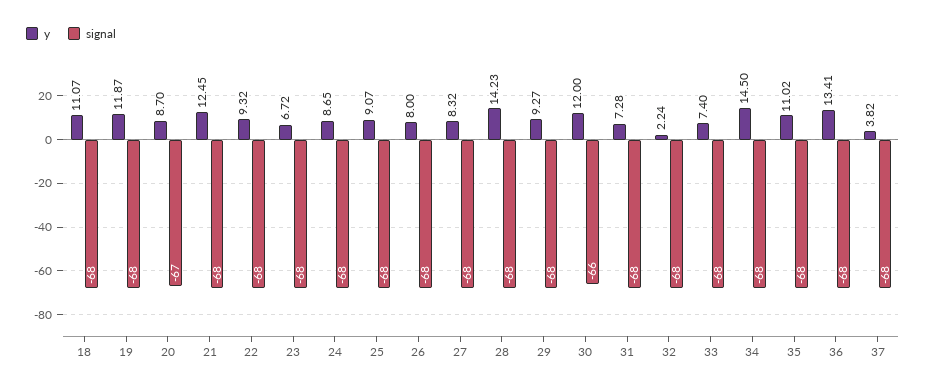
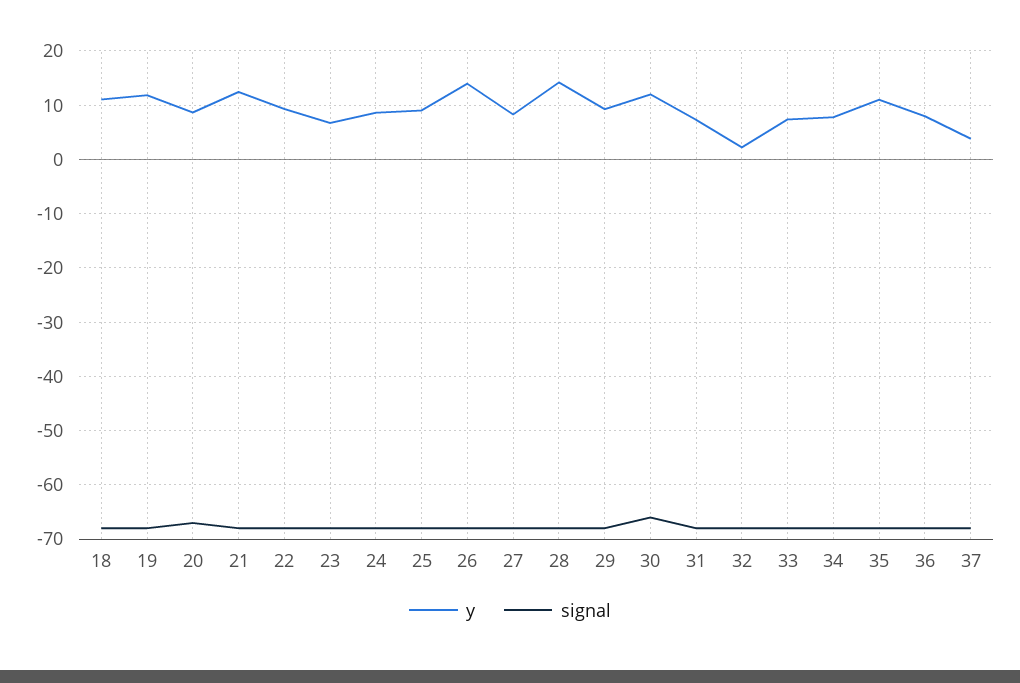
  {
    "y": {
      "18": 11.07,
      "19": 11.87,
      "20": 8.7,
      "21": 12.45,
      "22": 9.32,
      "23": 6.72,
      "24": 8.65,
      "25": 9.07,
-     "26": 8,
+     "26": 14,
      "27": 8.32,
      "28": 14.23,
      "29": 9.27,
      "30": 12,
      "31": 7.28,
      "32": 2.24,
      "33": 7.4,
-     "34": 14.5,
+     "34": 8,
      "35": 11.02,
-     "36": 13.41,
+     "36": 8,
      "37": 3.82
    },
    "signal": {
      "18": -68,
      "19": -68,
      "20": -67,
      "21": -68,
      "22": -68,
      "23": -68,
      "24": -68,
      "25": -68,
      "26": -68,
      "27": -68,
      "28": -68,
      "29": -68,
      "30": -66,
      "31": -68,
      "32": -68,
      "33": -68,
      "34": -68,
      "35": -68,
      "36": -68,
      "37": -68
    }
  }

